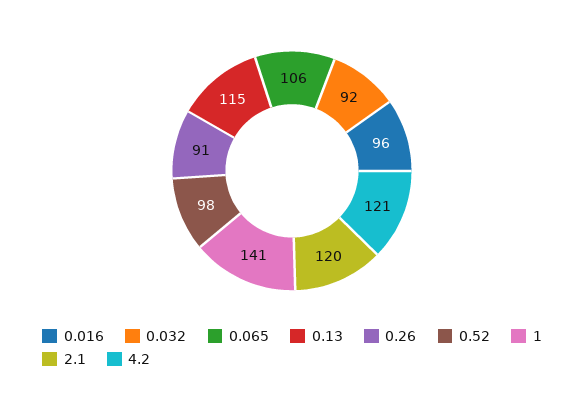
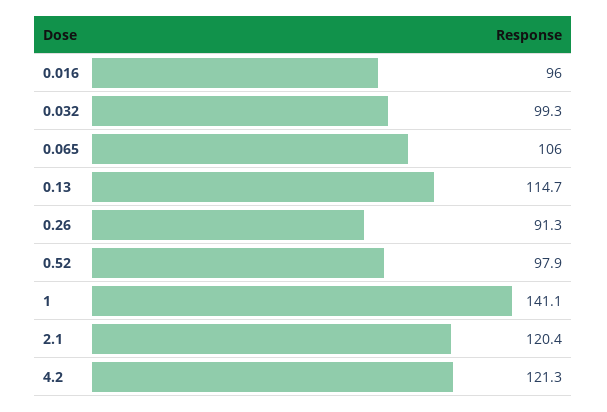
  {
    "0.016": 96,
-   "0.032": 92,
+   "0.032": 99.3,
    "0.065": 106,
    "0.13": 114.7,
    "0.26": 91.3,
    "0.52": 97.9,
    "1": 141.1,
    "2.1": 120.4,
    "4.2": 121.3
  }

